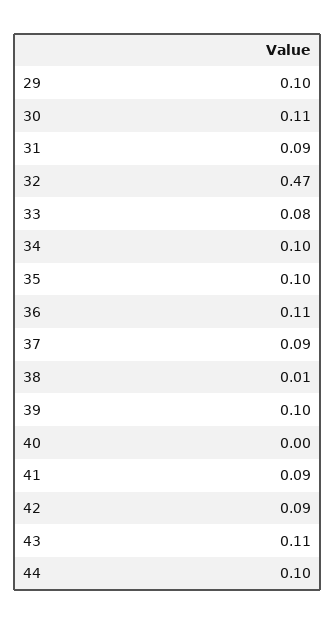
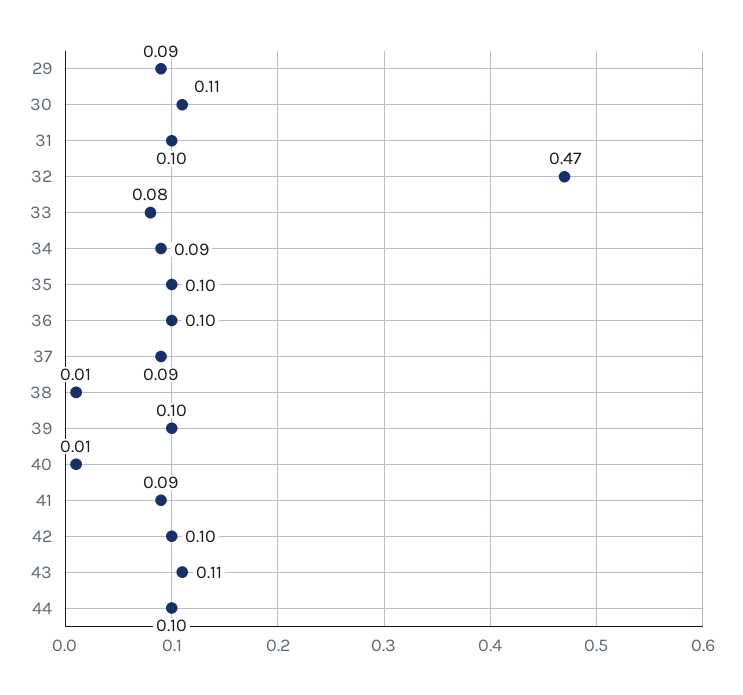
  {
-   "29": 0.1,
+   "29": 0.09,
    "30": 0.11,
-   "31": 0.09,
+   "31": 0.1,
    "32": 0.47,
    "33": 0.08,
-   "34": 0.1,
+   "34": 0.09,
    "35": 0.1,
-   "36": 0.11,
+   "36": 0.1,
    "37": 0.09,
    "38": 0.01,
    "39": 0.1,
-   "40": 0,
+   "40": 0.01,
    "41": 0.09,
-   "42": 0.09,
+   "42": 0.1,
    "43": 0.11,
    "44": 0.1
  }

